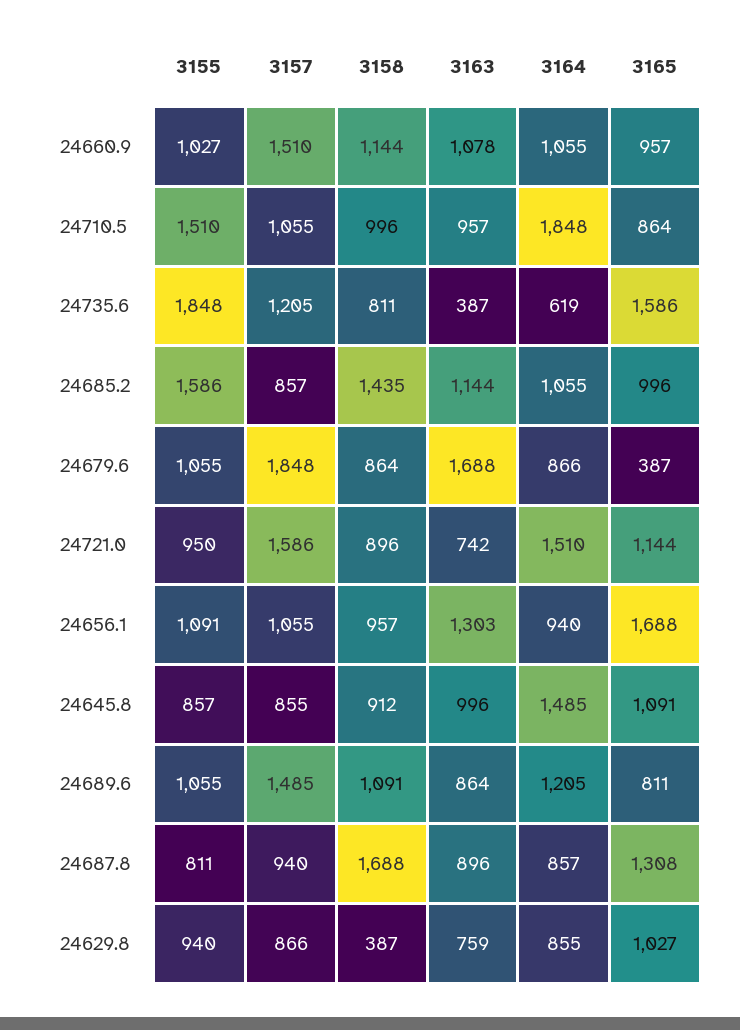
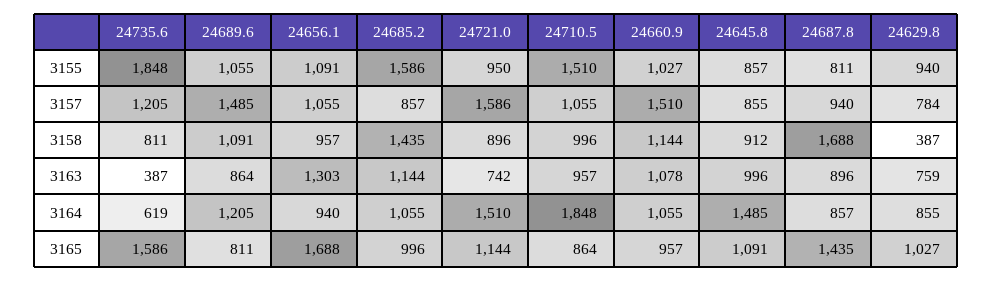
  {
    "3155": {
      "24660.9": 1027,
      "24710.5": 1510,
      "24735.6": 1848,
      "24685.2": 1586,
-     "24679.6": 1055,
      "24721.0": 950,
      "24656.1": 1091,
      "24645.8": 857,
      "24689.6": 1055,
      "24687.8": 811,
      "24629.8": 940
    },
    "3157": {
      "24660.9": 1510,
      "24710.5": 1055,
      "24735.6": 1205,
      "24685.2": 857,
-     "24679.6": 1848,
      "24721.0": 1586,
      "24656.1": 1055,
      "24645.8": 855,
      "24689.6": 1485,
      "24687.8": 940,
-     "24629.8": 866
+     "24629.8": 784
    },
    "3158": {
      "24660.9": 1144,
      "24710.5": 996,
      "24735.6": 811,
      "24685.2": 1435,
-     "24679.6": 864,
      "24721.0": 896,
      "24656.1": 957,
      "24645.8": 912,
      "24689.6": 1091,
      "24687.8": 1688,
      "24629.8": 387
    },
    "3163": {
      "24660.9": 1078,
      "24710.5": 957,
      "24735.6": 387,
      "24685.2": 1144,
-     "24679.6": 1688,
      "24721.0": 742,
      "24656.1": 1303,
      "24645.8": 996,
      "24689.6": 864,
      "24687.8": 896,
      "24629.8": 759
    },
    "3164": {
      "24660.9": 1055,
      "24710.5": 1848,
      "24735.6": 619,
      "24685.2": 1055,
-     "24679.6": 866,
      "24721.0": 1510,
      "24656.1": 940,
      "24645.8": 1485,
      "24689.6": 1205,
      "24687.8": 857,
      "24629.8": 855
    },
    "3165": {
      "24660.9": 957,
      "24710.5": 864,
      "24735.6": 1586,
      "24685.2": 996,
-     "24679.6": 387,
      "24721.0": 1144,
      "24656.1": 1688,
      "24645.8": 1091,
      "24689.6": 811,
-     "24687.8": 1308,
+     "24687.8": 1435,
      "24629.8": 1027
    }
  }

